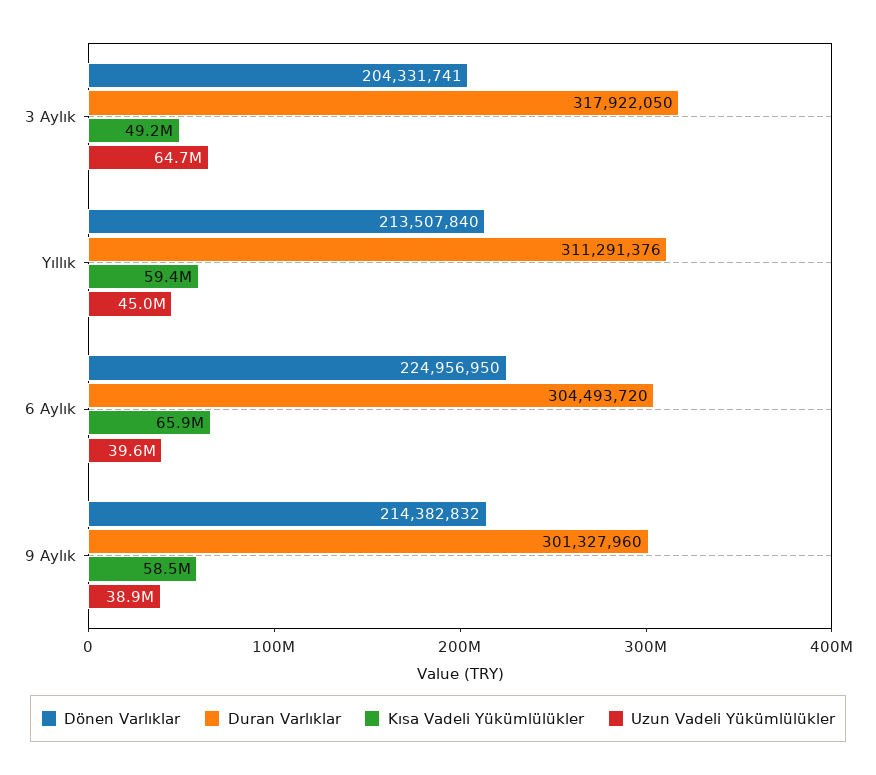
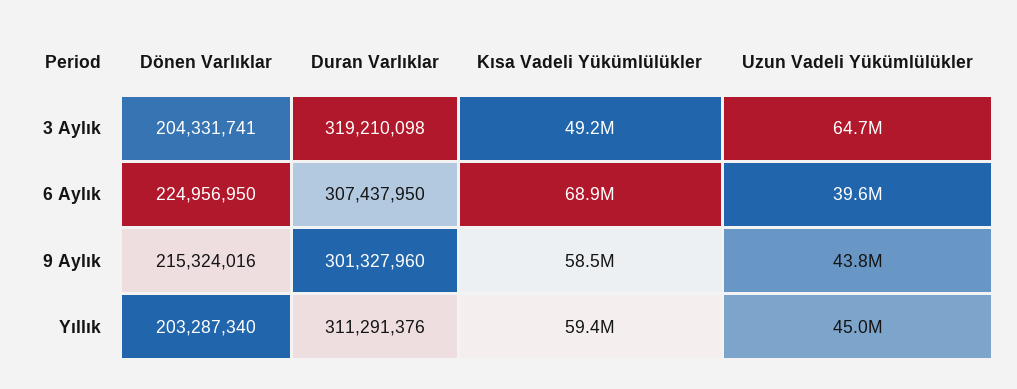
  {
    "Dönen Varlıklar": {
      "3 Aylık": 204331741,
-     "Yıllık": 213507840,
+     "Yıllık": 203287340,
      "6 Aylık": 224956950,
-     "9 Aylık": 214382832
+     "9 Aylık": 215324016
    },
    "Duran Varlıklar": {
-     "3 Aylık": 317922050,
+     "3 Aylık": 319210098,
      "Yıllık": 311291376,
-     "6 Aylık": 304493720,
+     "6 Aylık": 307437950,
      "9 Aylık": 301327960
    },
    "Kısa Vadeli Yükümlülükler": {
      "3 Aylık": 49200000,
      "Yıllık": 59400000,
-     "6 Aylık": 65900000,
+     "6 Aylık": 68900000,
      "9 Aylık": 58500000
    },
    "Uzun Vadeli Yükümlülükler": {
      "3 Aylık": 64700000,
      "Yıllık": 45000000,
      "6 Aylık": 39600000,
-     "9 Aylık": 38900000
+     "9 Aylık": 43800000
    }
  }

